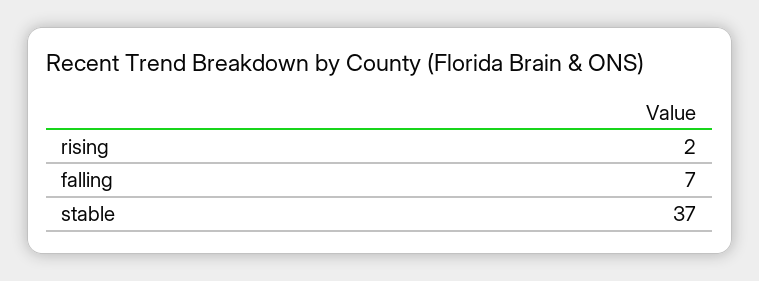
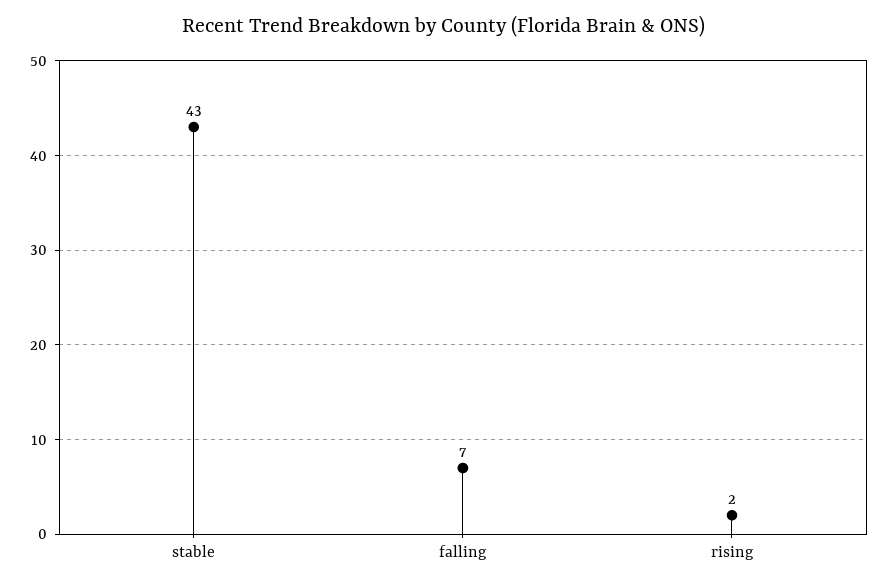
  {
    "rising": 2,
    "falling": 7,
-   "stable": 37
+   "stable": 43
  }

